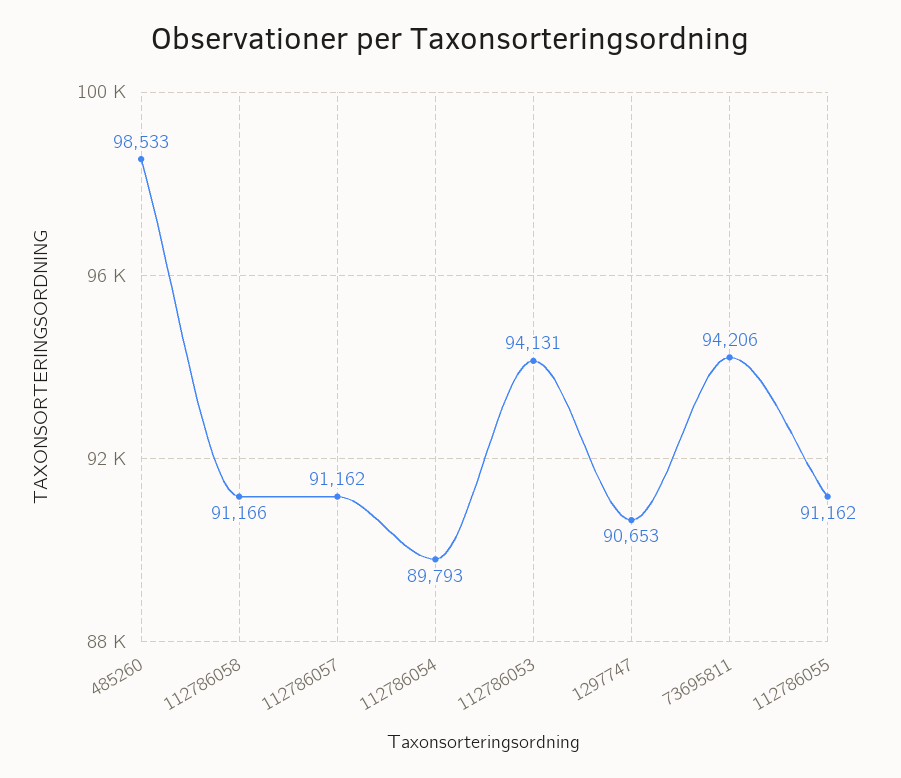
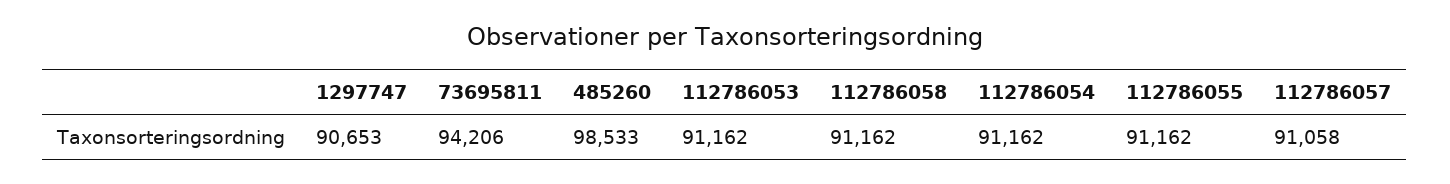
  {
    "485260": 98533,
-   "112786058": 91166,
+   "112786058": 91162,
-   "112786057": 91162,
+   "112786057": 91058,
-   "112786054": 89793,
+   "112786054": 91162,
-   "112786053": 94131,
+   "112786053": 91162,
    "1297747": 90653,
    "73695811": 94206,
    "112786055": 91162
  }

